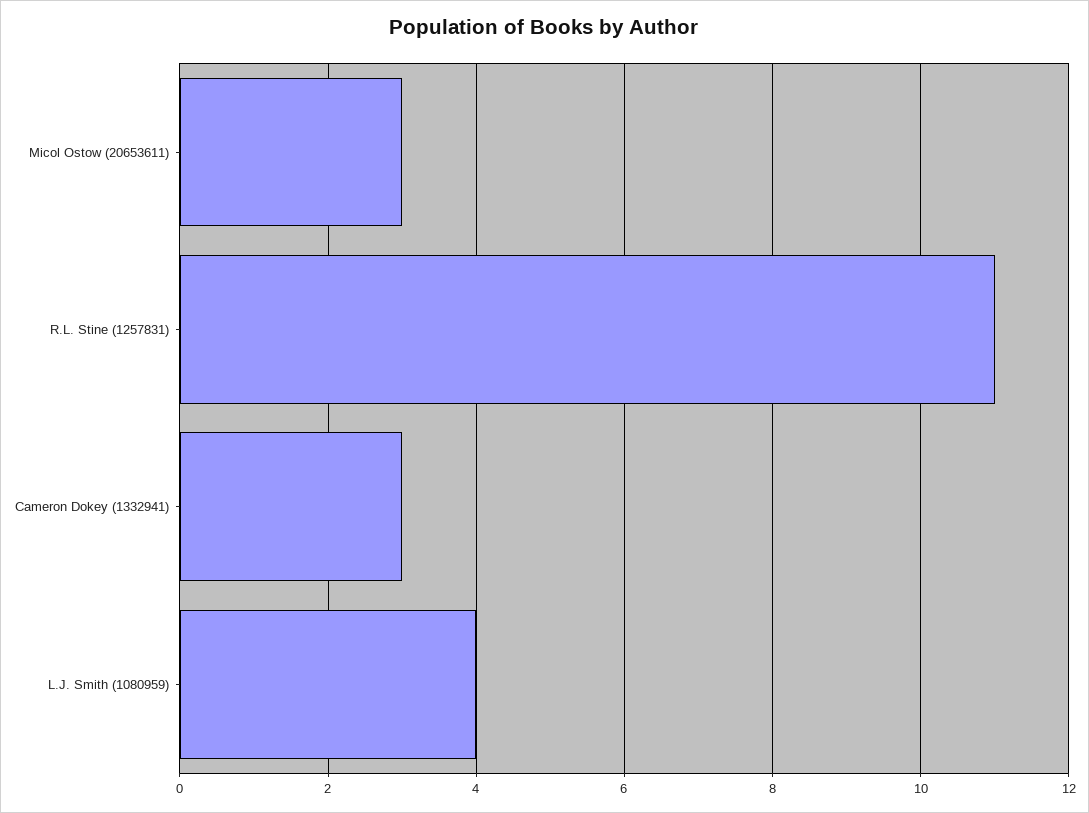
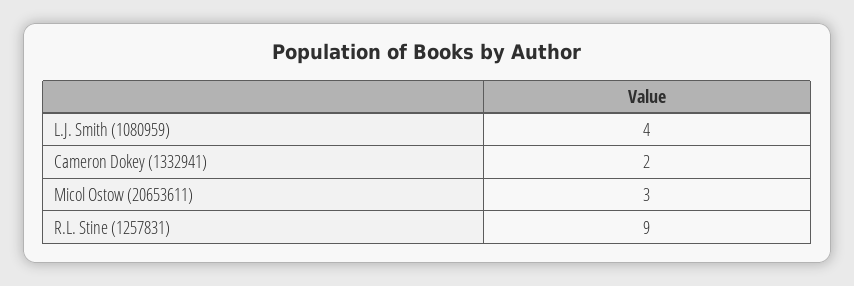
  {
    "Micol Ostow (20653611)": 3,
-   "R.L. Stine (1257831)": 11,
+   "R.L. Stine (1257831)": 9,
-   "Cameron Dokey (1332941)": 3,
+   "Cameron Dokey (1332941)": 2,
    "L.J. Smith (1080959)": 4
  }

